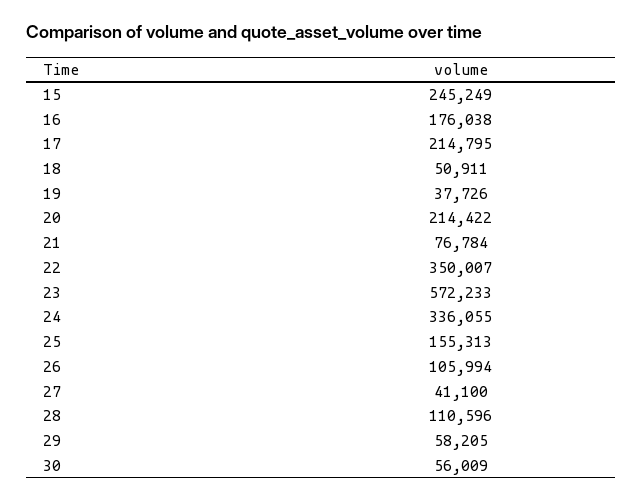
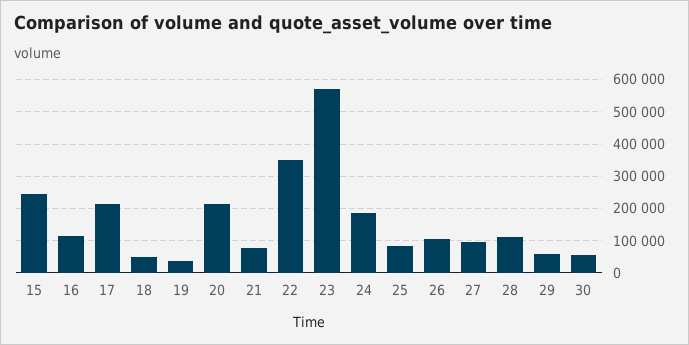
  {
    "15": 245249,
-   "16": 176038,
+   "16": 120000,
    "17": 214795,
    "18": 50911,
    "19": 37726,
    "20": 214422,
    "21": 76784,
    "22": 350007,
    "23": 572233,
-   "24": 336055,
+   "24": 180000,
-   "25": 155313,
+   "25": 80000,
    "26": 105994,
-   "27": 41100,
+   "27": 100000,
    "28": 110596,
    "29": 58205,
    "30": 56009
  }

